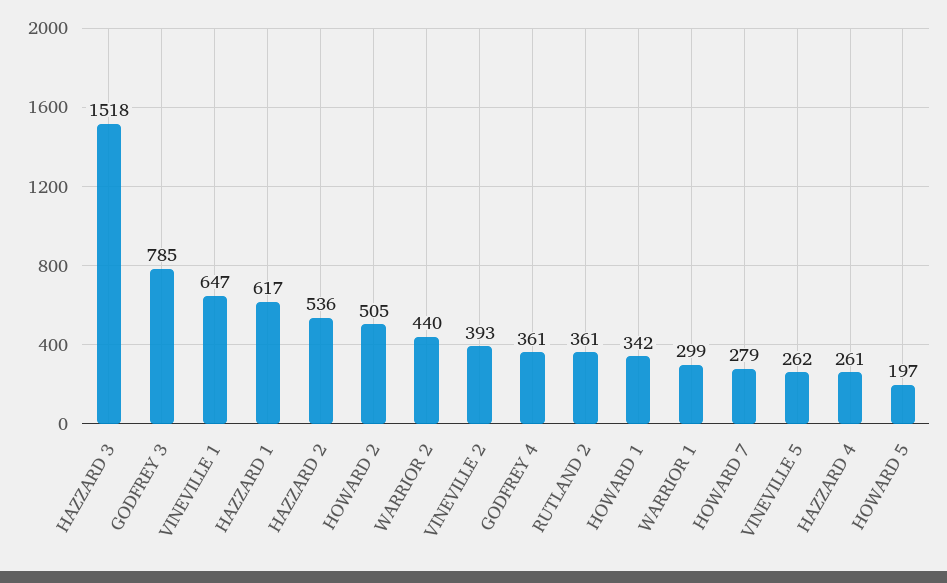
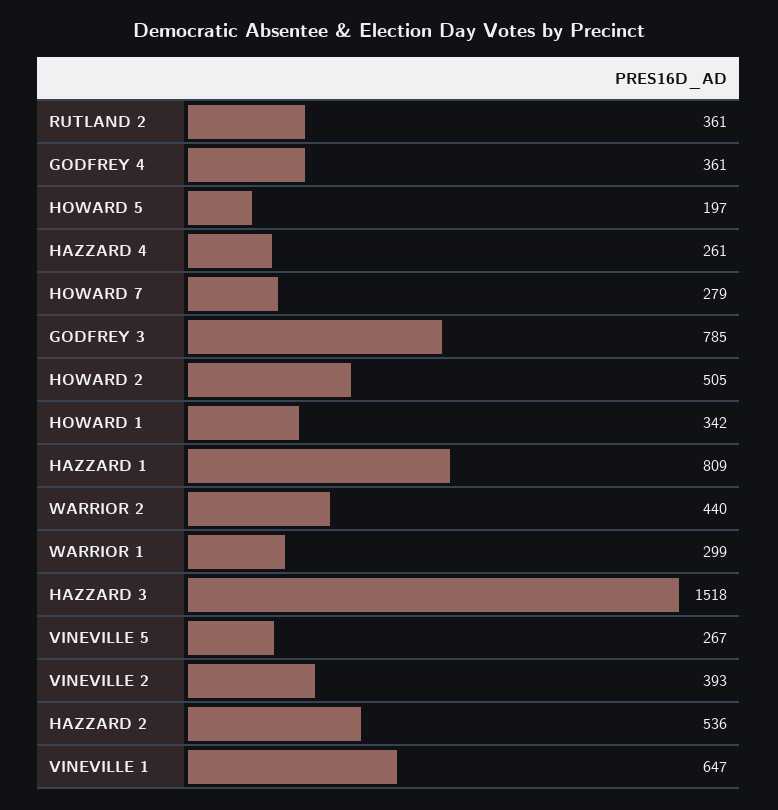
  {
    "HAZZARD 3": 1518,
    "GODFREY 3": 785,
    "VINEVILLE 1": 647,
-   "HAZZARD 1": 617,
+   "HAZZARD 1": 809,
    "HAZZARD 2": 536,
    "HOWARD 2": 505,
    "WARRIOR 2": 440,
    "VINEVILLE 2": 393,
    "GODFREY 4": 361,
    "RUTLAND 2": 361,
    "HOWARD 1": 342,
    "WARRIOR 1": 299,
    "HOWARD 7": 279,
-   "VINEVILLE 5": 262,
+   "VINEVILLE 5": 267,
    "HAZZARD 4": 261,
    "HOWARD 5": 197
  }

